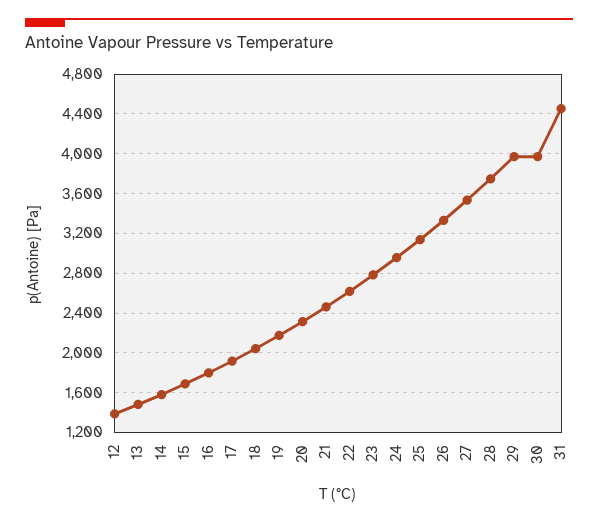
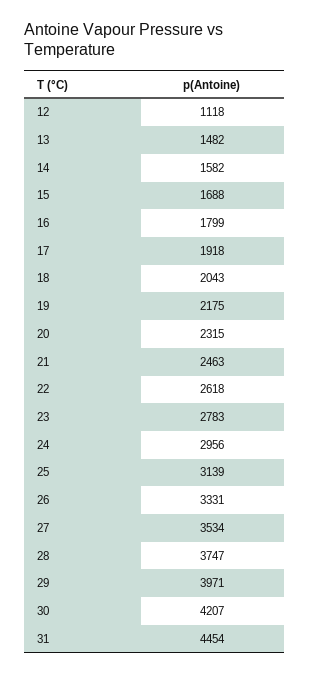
  {
-   "12": 1400,
+   "12": 1118,
    "13": 1482,
    "14": 1582,
    "15": 1688,
    "16": 1799,
    "17": 1918,
    "18": 2043,
    "19": 2175,
    "20": 2315,
    "21": 2463,
    "22": 2618,
    "23": 2783,
    "24": 2956,
    "25": 3139,
    "26": 3331,
    "27": 3534,
    "28": 3747,
    "29": 3971,
-   "30": 4000,
+   "30": 4207,
    "31": 4454
  }

